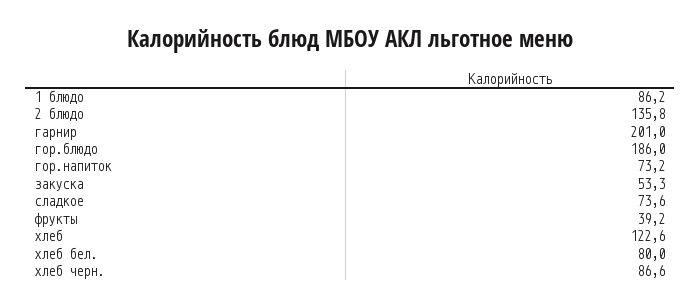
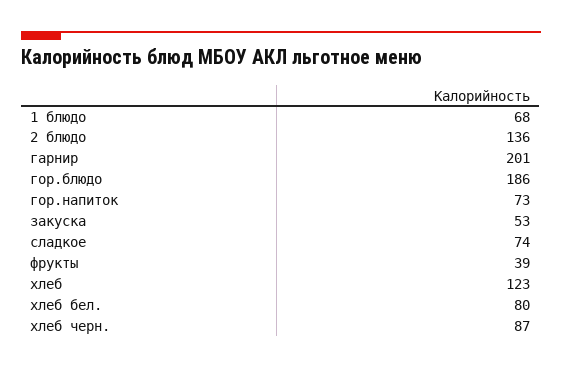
  {
-   "1 блюдо": 86.2,
+   "1 блюдо": 68,
    "2 блюдо": 135.8,
    "гарнир": 201,
    "гор.блюдо": 186,
    "гор.напиток": 73.2,
    "закуска": 53.3,
    "сладкое": 73.6,
    "фрукты": 39.2,
    "хлеб": 122.6,
    "хлеб бел.": 80,
    "хлеб черн.": 86.6
  }

